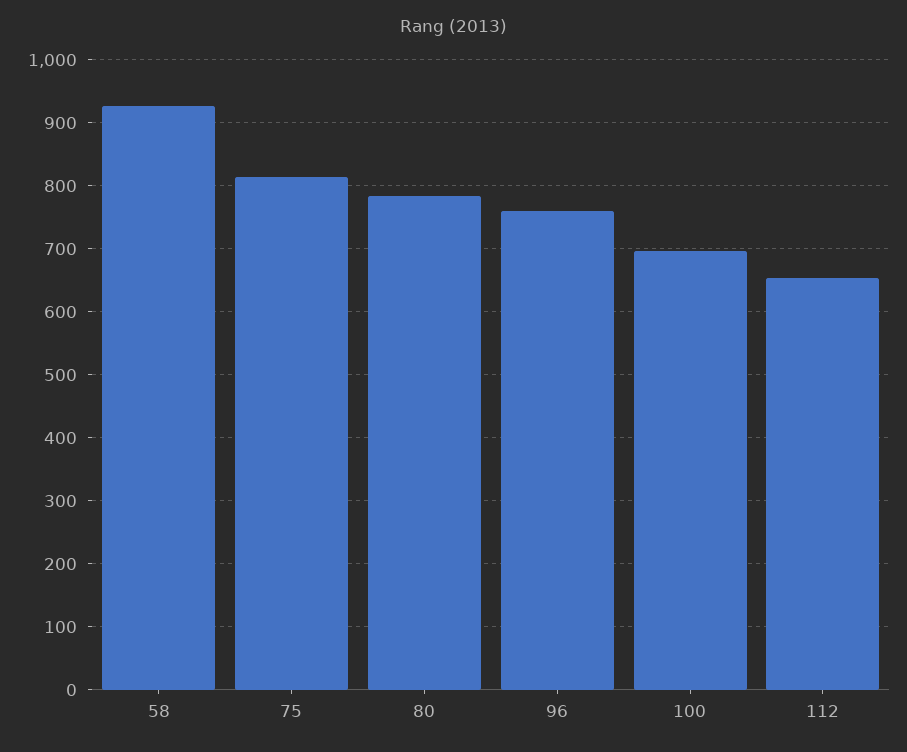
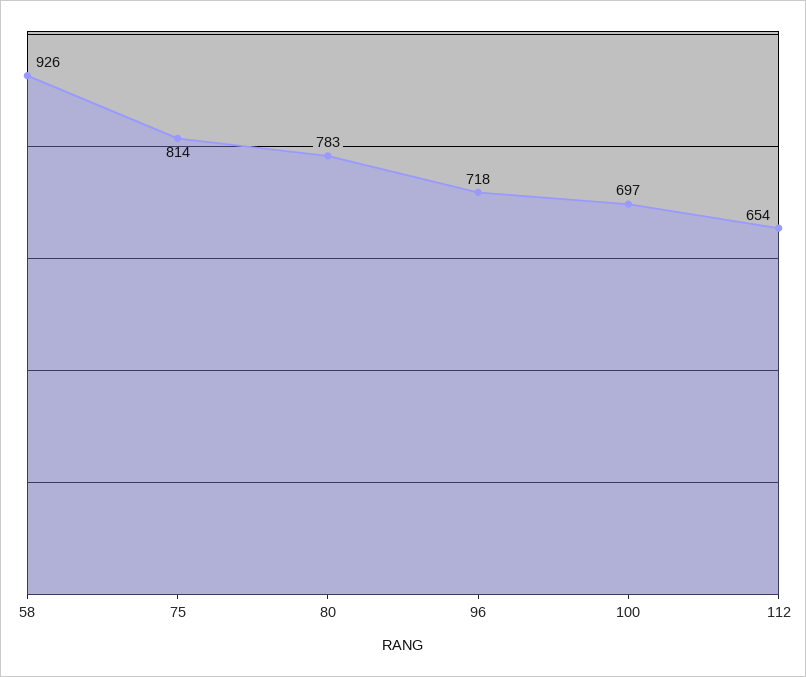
  {
    "58": 926,
    "75": 814,
    "80": 783,
-   "96": 760,
+   "96": 718,
    "100": 697,
    "112": 654
  }

